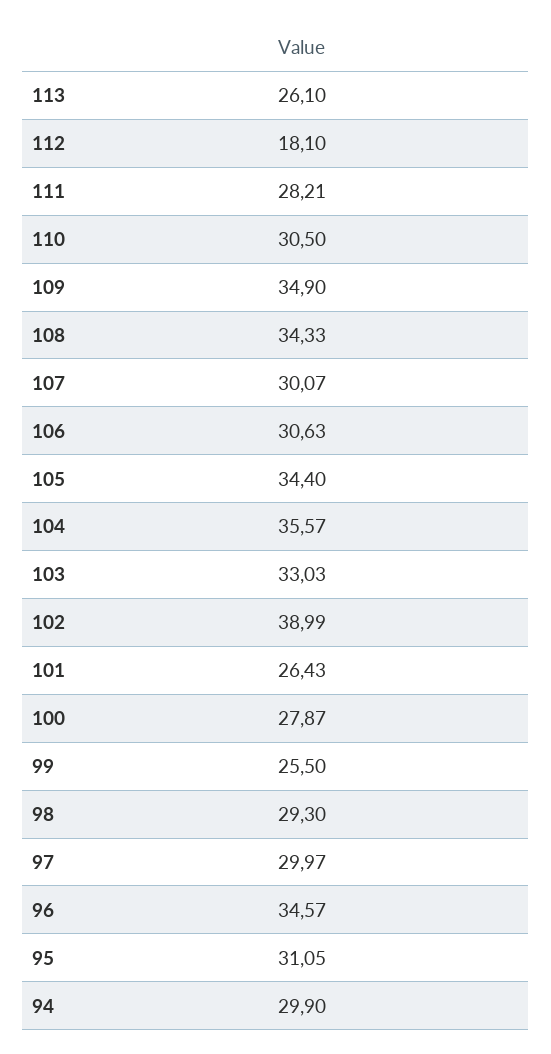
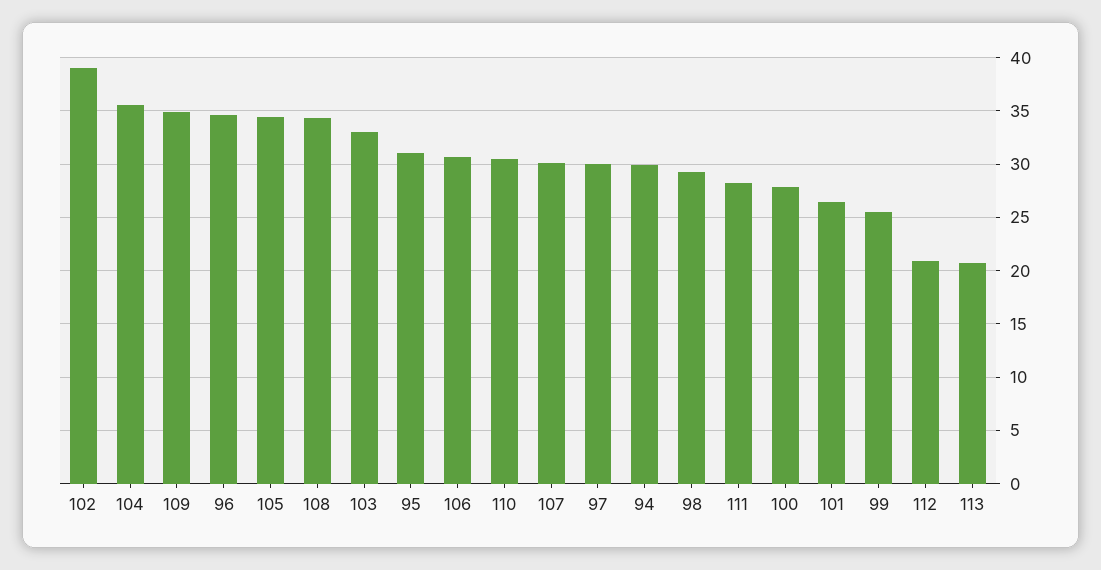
  {
-   "113": 26.1,
+   "113": 21,
-   "112": 18.1,
+   "112": 21,
    "111": 28.21,
    "110": 30.5,
    "109": 34.9,
    "108": 34.33,
    "107": 30.07,
    "106": 30.63,
    "105": 34.4,
    "104": 35.57,
    "103": 33.03,
    "102": 38.99,
    "101": 26.43,
    "100": 27.87,
    "99": 25.5,
    "98": 29.3,
    "97": 29.97,
    "96": 34.57,
    "95": 31.05,
    "94": 29.9
  }

